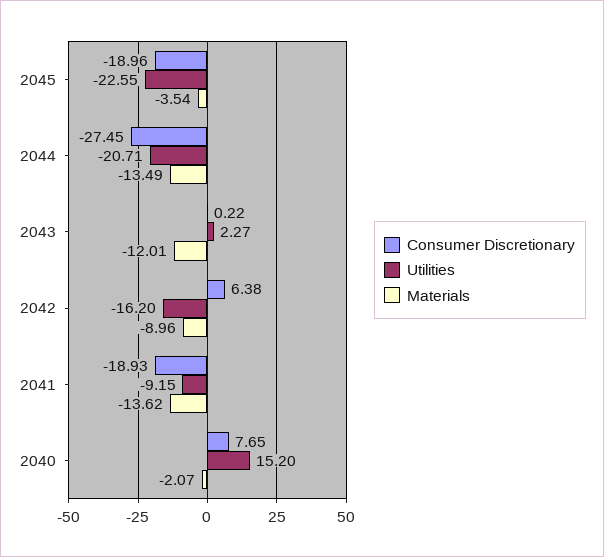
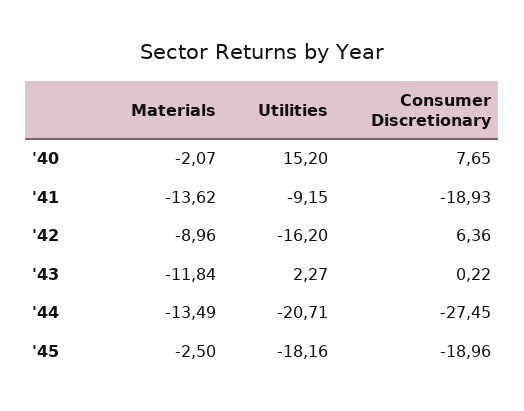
  {
    "Consumer Discretionary": {
      "2045": -18.96,
      "2044": -27.45,
      "2043": 0.22,
-     "2042": 6.38,
+     "2042": 6.36,
      "2041": -18.93,
      "2040": 7.65
    },
    "Utilities": {
-     "2045": -22.55,
+     "2045": -18.16,
      "2044": -20.71,
      "2043": 2.27,
      "2042": -16.2,
      "2041": -9.15,
      "2040": 15.2
    },
    "Materials": {
-     "2045": -3.54,
+     "2045": -2.5,
      "2044": -13.49,
-     "2043": -12.01,
+     "2043": -11.84,
      "2042": -8.96,
      "2041": -13.62,
      "2040": -2.07
    }
  }

